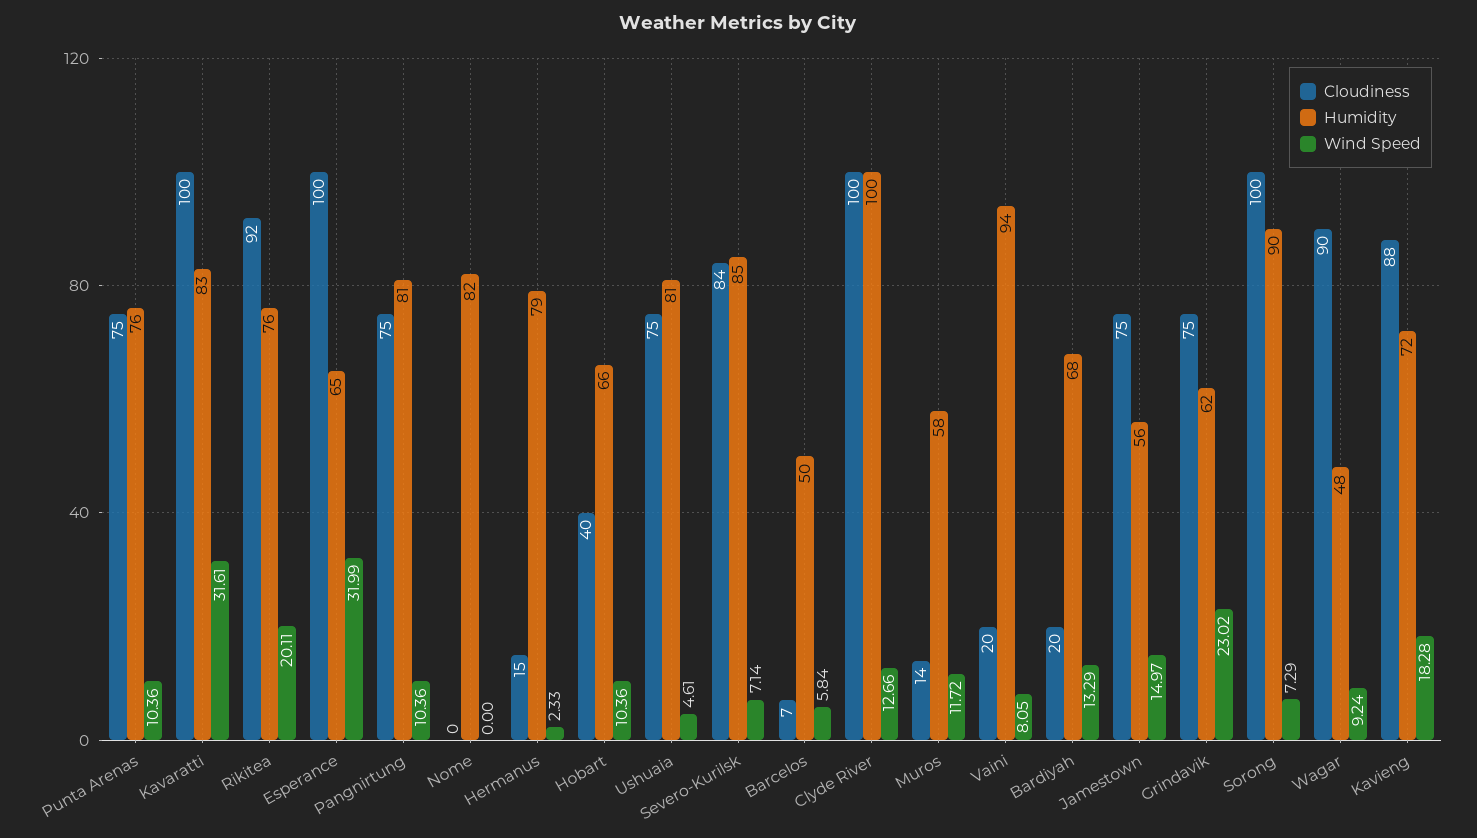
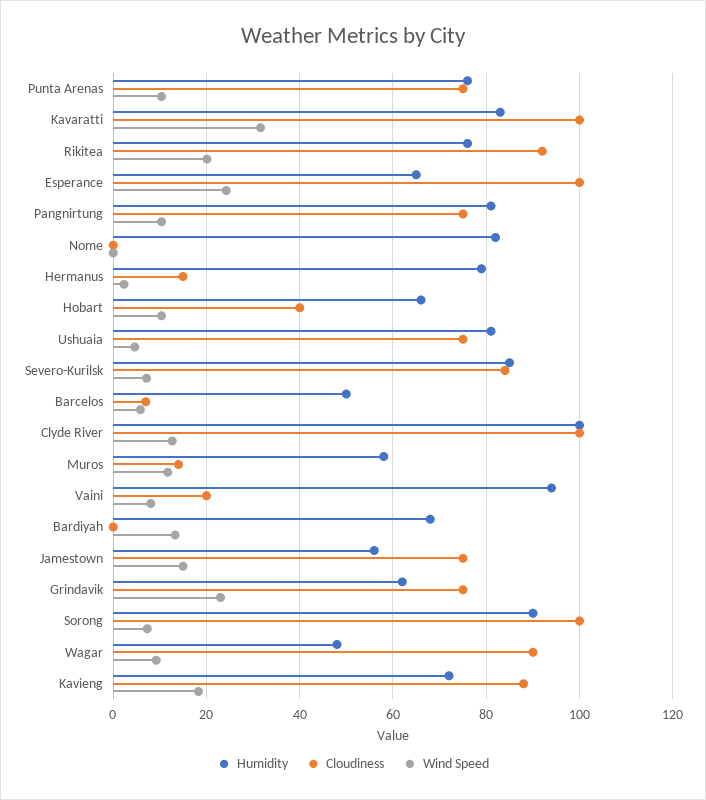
  {
    "Cloudiness": {
      "Punta Arenas": 75,
      "Kavaratti": 100,
      "Rikitea": 92,
      "Esperance": 100,
      "Pangnirtung": 75,
      "Nome": 0,
      "Hermanus": 15,
      "Hobart": 40,
      "Ushuaia": 75,
      "Severo-Kurilsk": 84,
      "Barcelos": 7,
      "Clyde River": 100,
      "Muros": 14,
      "Vaini": 20,
-     "Bardiyah": 20,
+     "Bardiyah": 0,
      "Jamestown": 75,
      "Grindavik": 75,
      "Sorong": 100,
      "Wagar": 90,
      "Kavieng": 88
    },
    "Humidity": {
      "Punta Arenas": 76,
      "Kavaratti": 83,
      "Rikitea": 76,
      "Esperance": 65,
      "Pangnirtung": 81,
      "Nome": 82,
      "Hermanus": 79,
      "Hobart": 66,
      "Ushuaia": 81,
      "Severo-Kurilsk": 85,
      "Barcelos": 50,
      "Clyde River": 100,
      "Muros": 58,
      "Vaini": 94,
      "Bardiyah": 68,
      "Jamestown": 56,
      "Grindavik": 62,
      "Sorong": 90,
      "Wagar": 48,
      "Kavieng": 72
    },
    "Wind Speed": {
      "Punta Arenas": 10.36,
      "Kavaratti": 31.61,
      "Rikitea": 20.11,
-     "Esperance": 31.99,
+     "Esperance": 24,
      "Pangnirtung": 10.36,
      "Nome": 0,
      "Hermanus": 2.33,
      "Hobart": 10.36,
      "Ushuaia": 4.61,
      "Severo-Kurilsk": 7.14,
      "Barcelos": 5.84,
      "Clyde River": 12.66,
      "Muros": 11.72,
      "Vaini": 8.05,
      "Bardiyah": 13.29,
      "Jamestown": 14.97,
      "Grindavik": 23.02,
      "Sorong": 7.29,
      "Wagar": 9.24,
      "Kavieng": 18.28
    }
  }

